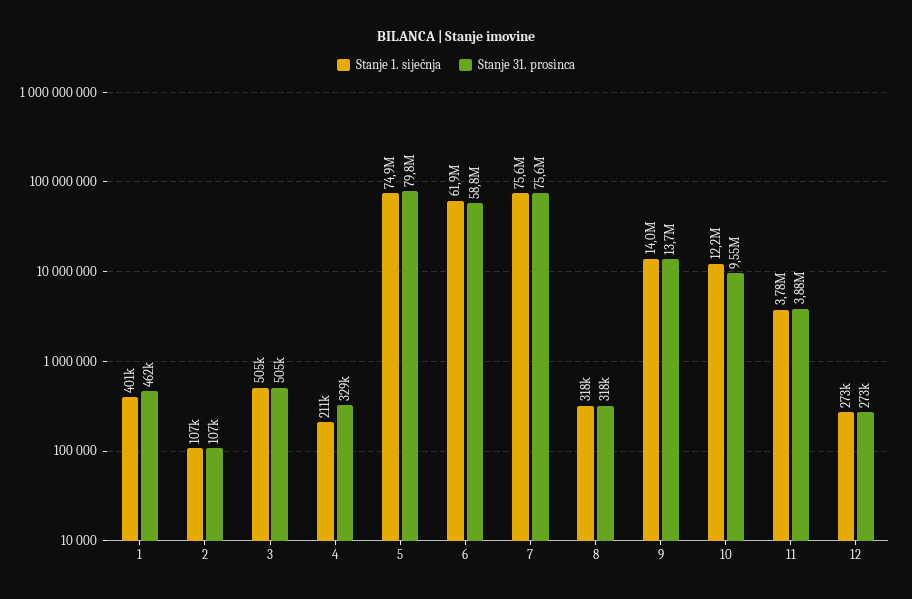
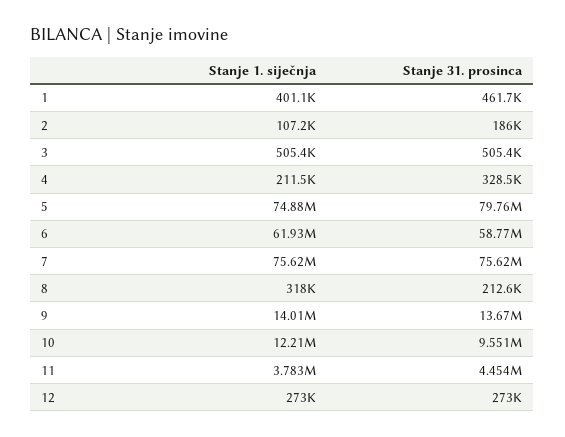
  {
    "Stanje 1. siječnja": {
      "1": 401100,
      "2": 107200,
      "3": 505400,
      "4": 211500,
      "5": 74880000,
      "6": 61930000,
      "7": 75620000,
      "8": 318000,
      "9": 14010000,
      "10": 12210000,
      "11": 3783000,
      "12": 273000
    },
    "Stanje 31. prosinca": {
      "1": 461700,
-     "2": 107000,
+     "2": 186000,
      "3": 505400,
      "4": 328500,
      "5": 79760000,
      "6": 58770000,
      "7": 75620000,
-     "8": 318000,
+     "8": 212600,
      "9": 13670000,
      "10": 9551000,
-     "11": 3880000,
+     "11": 4454000,
      "12": 273000
    }
  }

